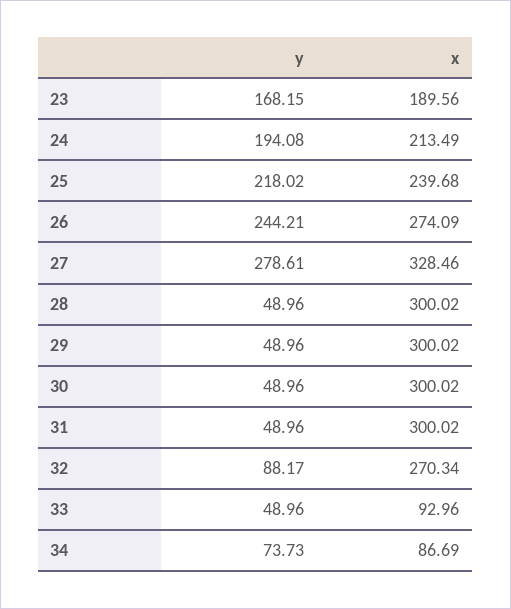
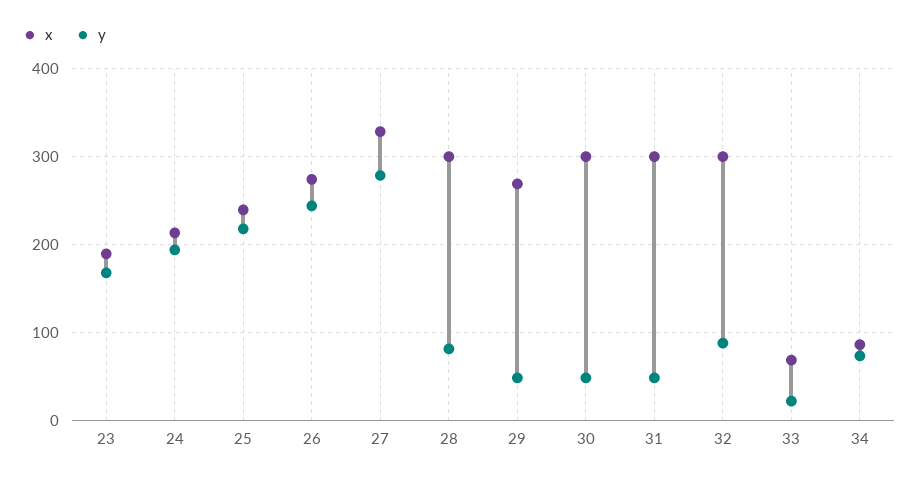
  {
    "y": {
      "23": 168.15,
      "24": 194.08,
      "25": 218.02,
      "26": 244.21,
      "27": 278.61,
-     "28": 48.96,
+     "28": 80,
      "29": 48.96,
      "30": 48.96,
      "31": 48.96,
      "32": 88.17,
-     "33": 48.96,
+     "33": 20,
      "34": 73.73
    },
    "x": {
      "23": 189.56,
      "24": 213.49,
      "25": 239.68,
      "26": 274.09,
      "27": 328.46,
      "28": 300.02,
-     "29": 300.02,
+     "29": 270,
      "30": 300.02,
      "31": 300.02,
-     "32": 270.34,
+     "32": 300,
-     "33": 92.96,
+     "33": 70,
      "34": 86.69
    }
  }

